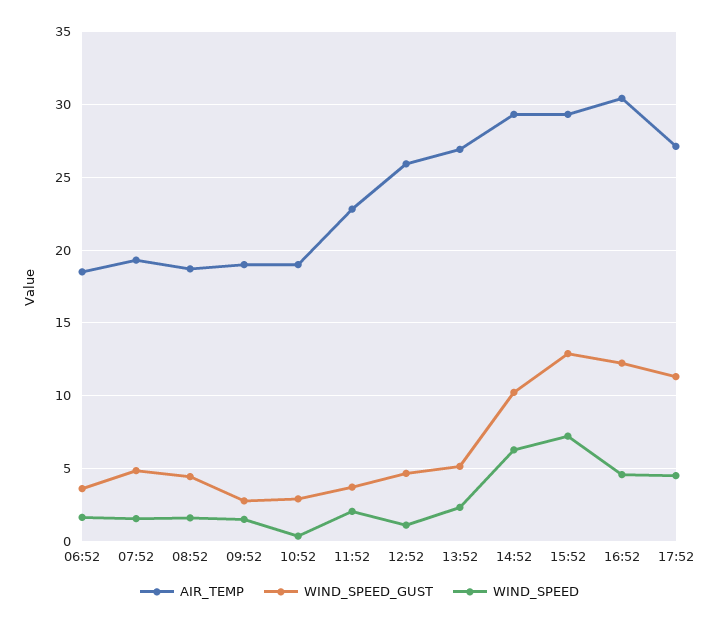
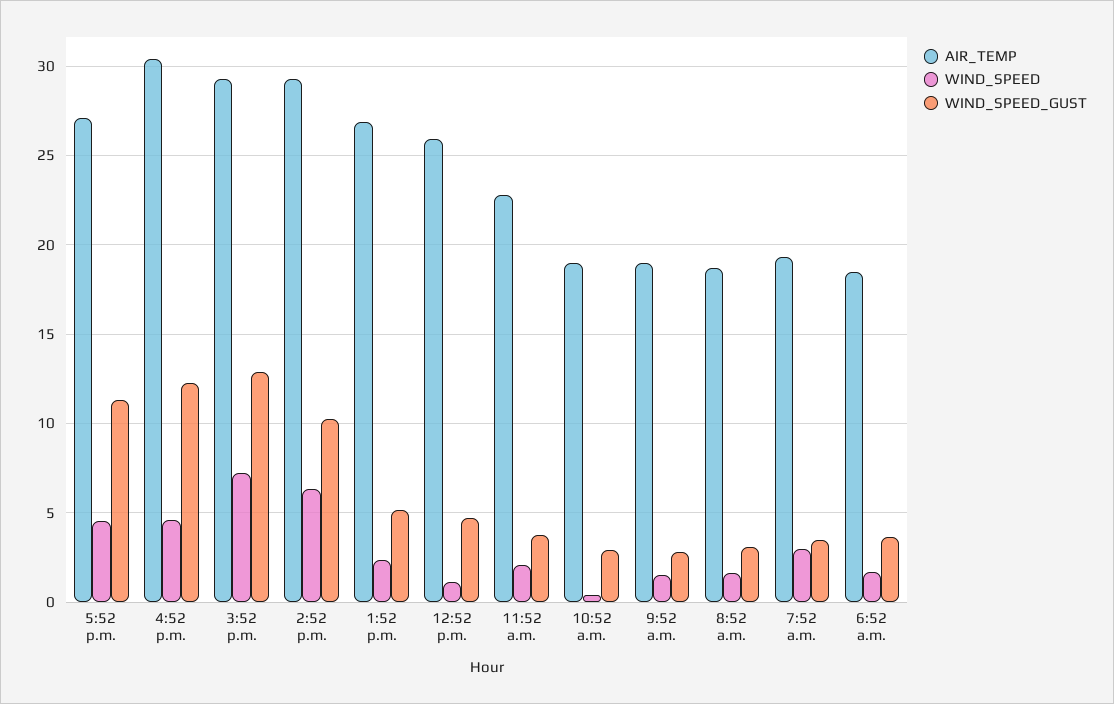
  {
    "AIR_TEMP": {
      "06:52": 18.5,
      "07:52": 19.5,
      "08:52": 18.5,
      "09:52": 19,
      "10:52": 19,
      "11:52": 23,
      "12:52": 26,
      "13:52": 27,
      "14:52": 29.5,
      "15:52": 29.5,
      "16:52": 30.5,
      "17:52": 27
    },
    "WIND_SPEED_GUST": {
      "06:52": 3.5,
-     "07:52": 5,
+     "07:52": 3.5,
-     "08:52": 4.5,
+     "08:52": 3,
      "09:52": 3,
      "10:52": 3,
      "11:52": 4,
      "12:52": 4.5,
      "13:52": 5,
      "14:52": 10.5,
      "15:52": 13,
      "16:52": 12.5,
      "17:52": 11.5
    },
    "WIND_SPEED": {
      "06:52": 1.5,
-     "07:52": 1.5,
+     "07:52": 3,
      "08:52": 1.5,
      "09:52": 1.5,
      "10:52": 0.5,
      "11:52": 2,
      "12:52": 1,
      "13:52": 2.5,
      "14:52": 6.5,
      "15:52": 7.5,
      "16:52": 4.5,
      "17:52": 4.5
    }
  }

